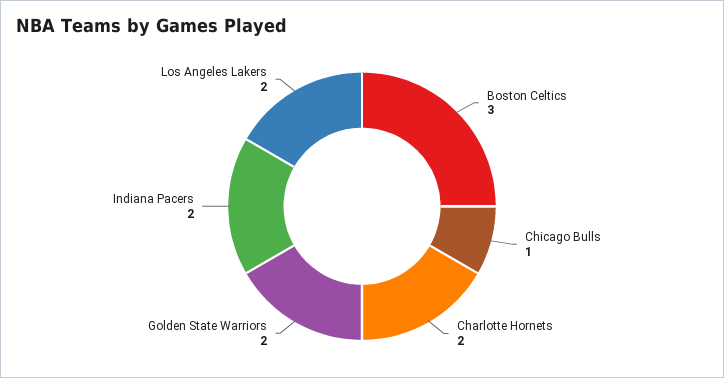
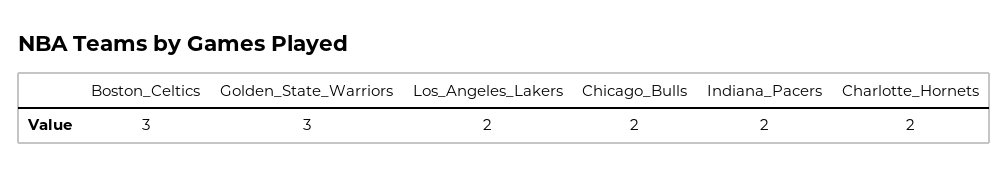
  {
    "Boston Celtics": 3,
-   "Chicago Bulls": 1,
+   "Chicago Bulls": 2,
    "Charlotte Hornets": 2,
-   "Golden State Warriors": 2,
+   "Golden State Warriors": 3,
    "Indiana Pacers": 2,
    "Los Angeles Lakers": 2
  }

